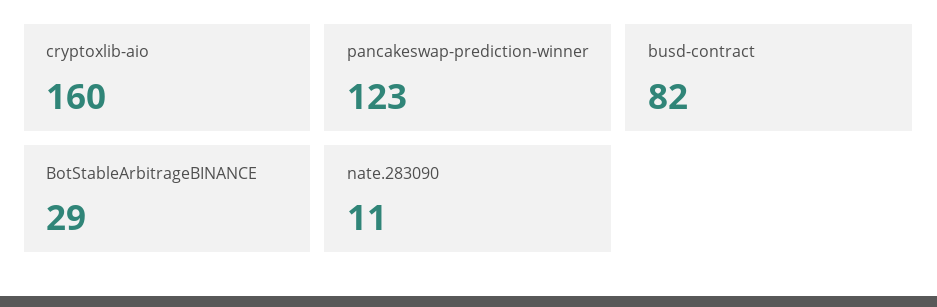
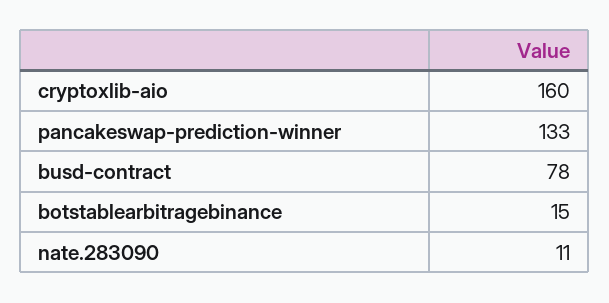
  {
    "cryptoxlib-aio": 160,
-   "pancakeswap-prediction-winner": 123,
+   "pancakeswap-prediction-winner": 133,
-   "busd-contract": 82,
+   "busd-contract": 78,
-   "BotStableArbitrageBINANCE": 29,
+   "BotStableArbitrageBINANCE": 15,
    "nate.283090": 11
  }

